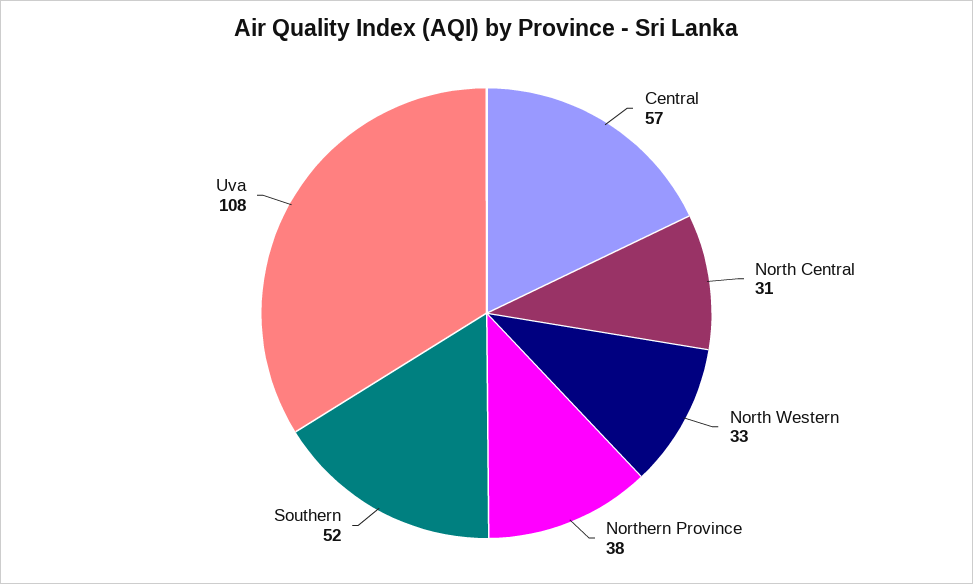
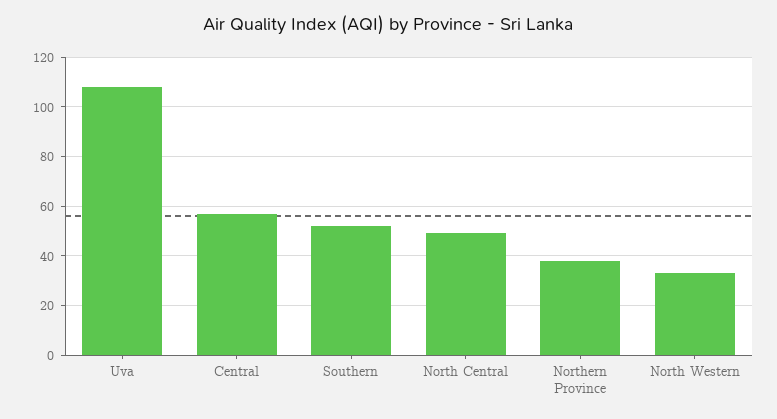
  {
    "Central": 57,
-   "North Central": 31,
+   "North Central": 50,
    "North Western": 33,
    "Northern Province": 38,
    "Southern": 52,
    "Uva": 108
  }

